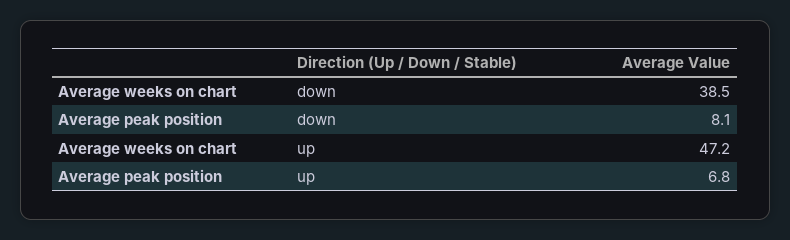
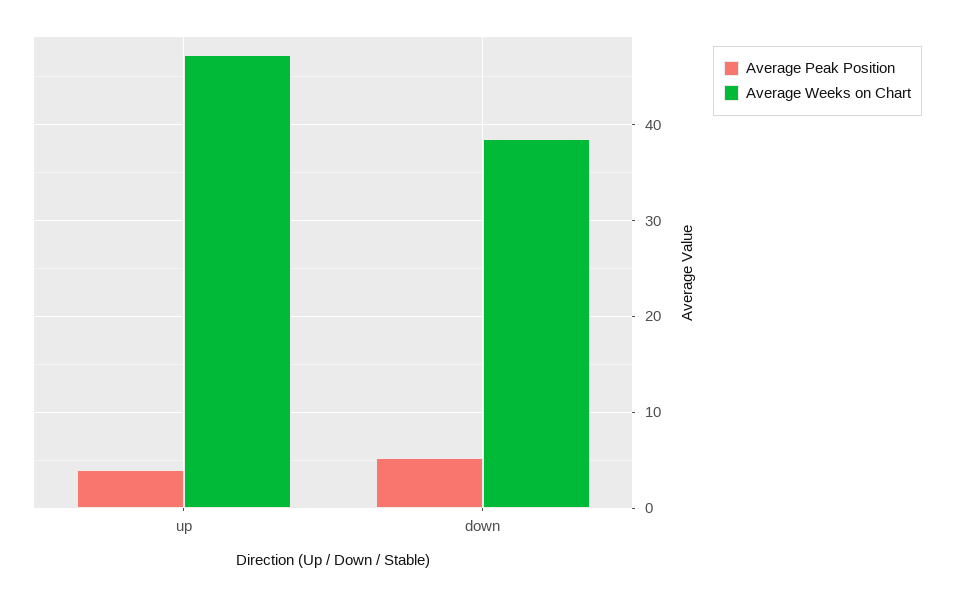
  {
    "Average weeks on chart": {
      "down": 38.5,
      "up": 47.2
    },
    "Average peak position": {
-     "down": 8.1,
+     "down": 5,
-     "up": 6.8
+     "up": 4
    }
  }

